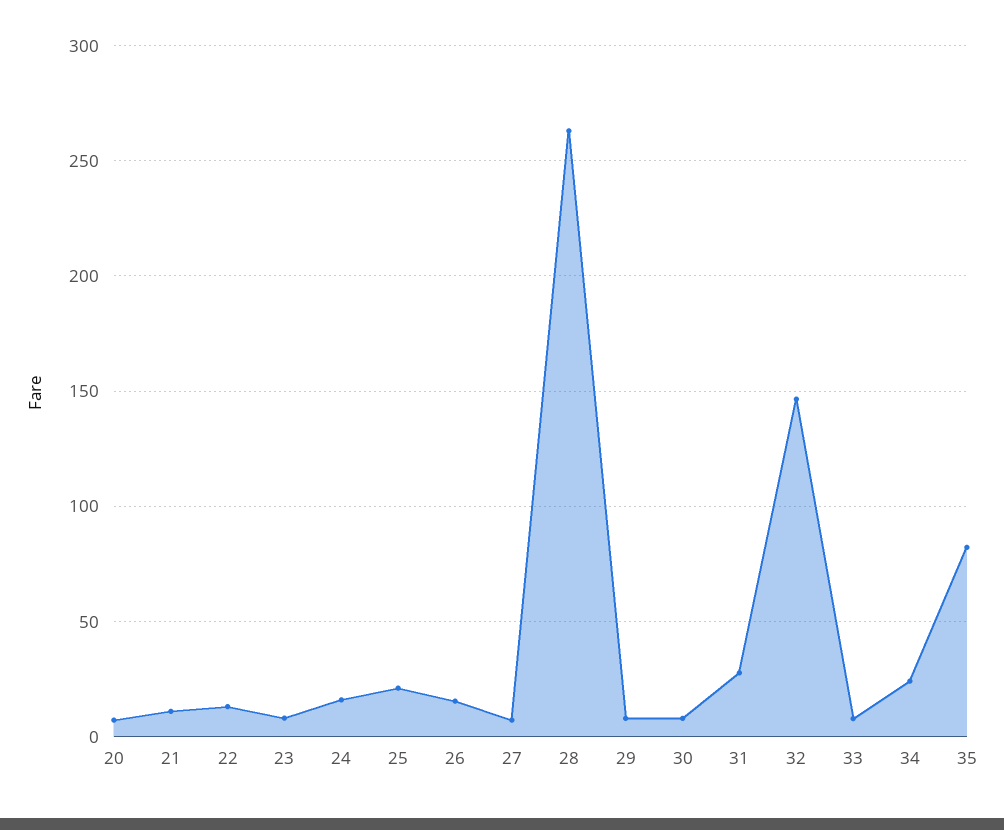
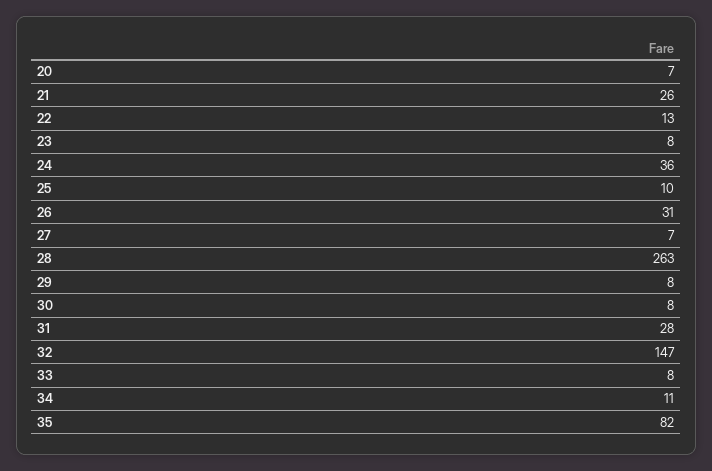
  {
    "20": 7,
-   "21": 10,
+   "21": 26,
    "22": 13,
    "23": 8,
-   "24": 15,
+   "24": 36,
-   "25": 20,
+   "25": 10,
-   "26": 15,
+   "26": 31,
    "27": 7,
    "28": 263,
    "29": 8,
    "30": 8,
    "31": 28,
    "32": 147,
    "33": 8,
-   "34": 25,
+   "34": 11,
    "35": 82
  }

